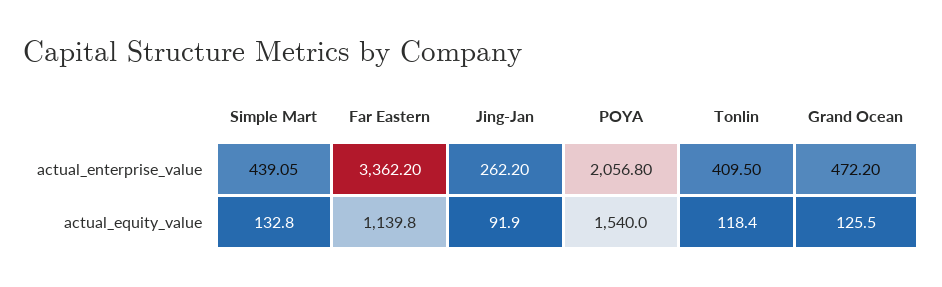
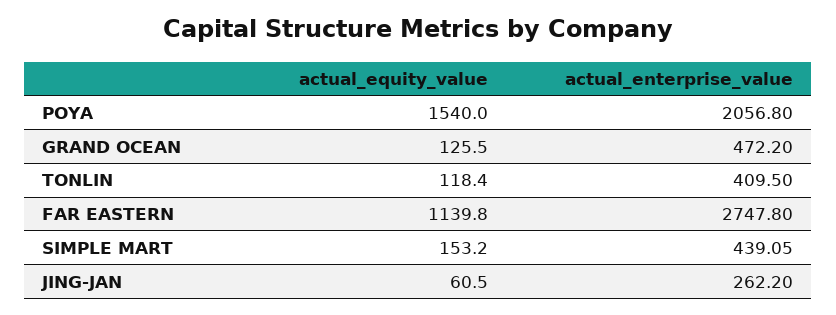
  {
    "Simple Mart": {
      "actual_enterprise_value": 439.05,
-     "actual_equity_value": 132.8
+     "actual_equity_value": 153.2
    },
    "Far Eastern": {
-     "actual_enterprise_value": 3362.2,
+     "actual_enterprise_value": 2747.8,
      "actual_equity_value": 1139.8
    },
    "Jing-Jan": {
      "actual_enterprise_value": 262.2,
-     "actual_equity_value": 91.9
+     "actual_equity_value": 60.5
    },
    "POYA": {
      "actual_enterprise_value": 2056.8,
      "actual_equity_value": 1540
    },
    "Tonlin": {
      "actual_enterprise_value": 409.5,
      "actual_equity_value": 118.4
    },
    "Grand Ocean": {
      "actual_enterprise_value": 472.2,
      "actual_equity_value": 125.5
    }
  }

